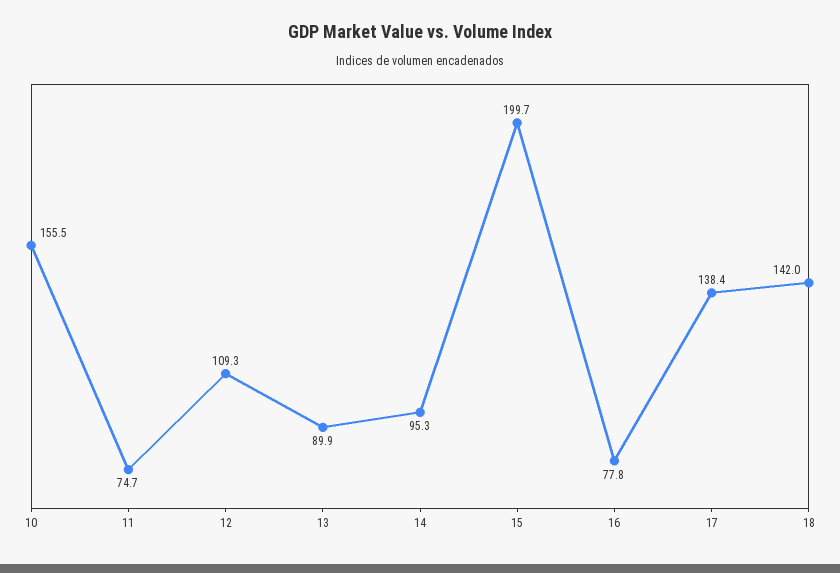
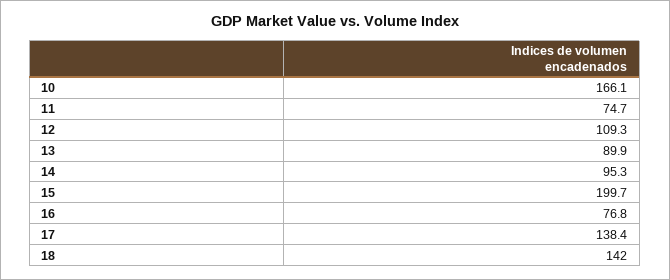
  {
-   "10": 155.5,
+   "10": 166.1,
    "11": 74.7,
    "12": 109.3,
    "13": 89.9,
    "14": 95.3,
    "15": 199.7,
-   "16": 77.8,
+   "16": 76.8,
    "17": 138.4,
    "18": 142
  }

